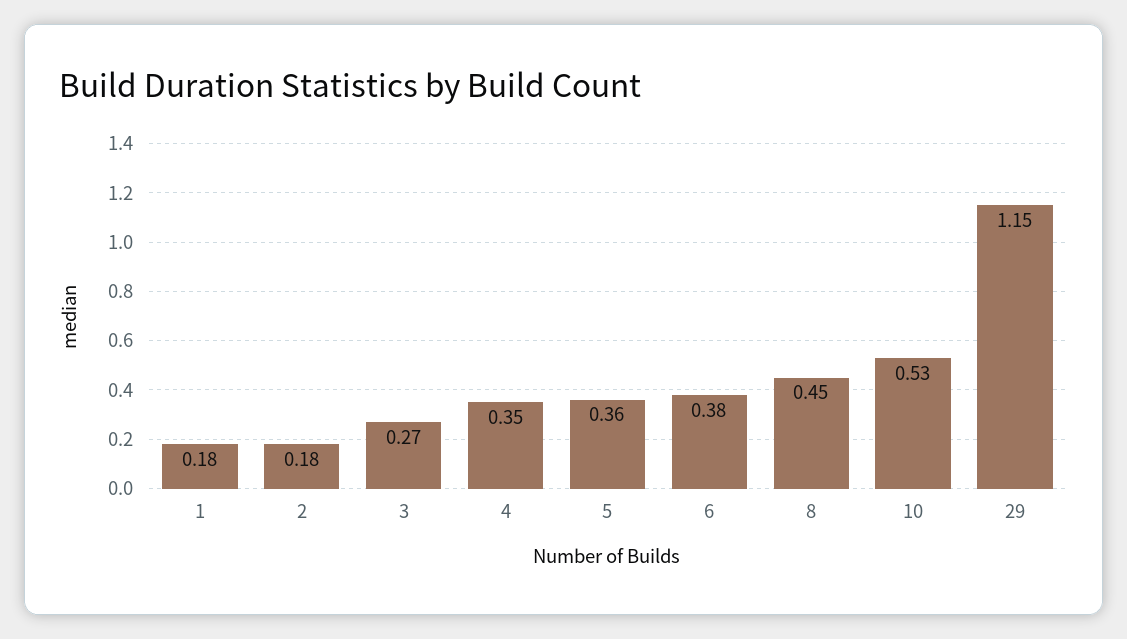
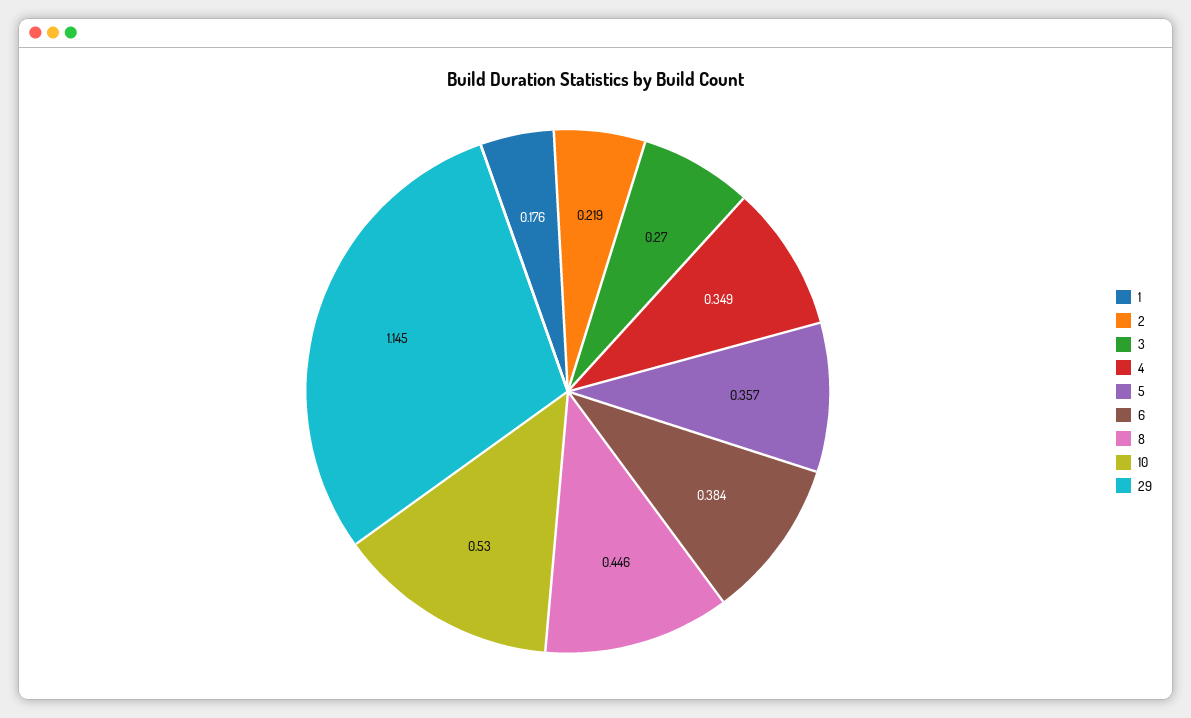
  {
    "1": 0.176,
-   "2": 0.18,
+   "2": 0.219,
    "3": 0.27,
    "4": 0.349,
    "5": 0.357,
    "6": 0.384,
    "8": 0.446,
    "10": 0.53,
    "29": 1.145
  }

